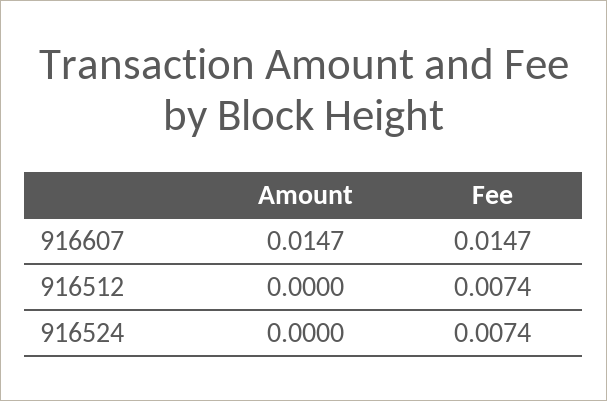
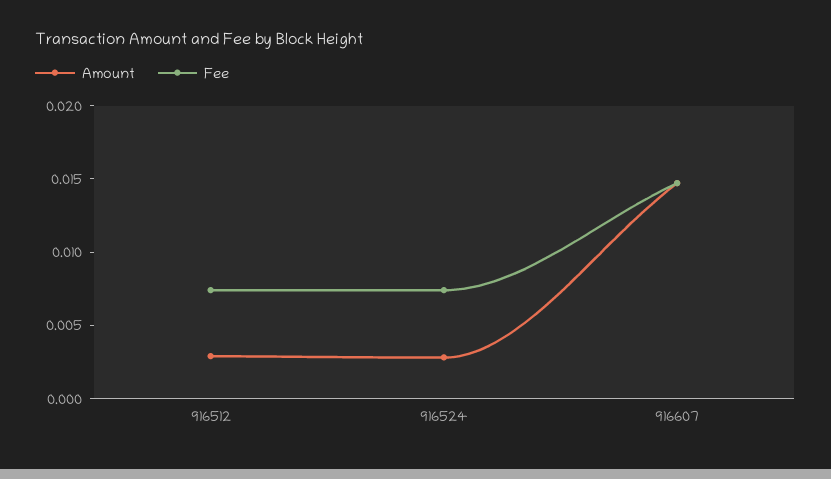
  {
    "Amount": {
      "916607": 0.0147,
-     "916512": 0,
+     "916512": 0.003,
-     "916524": 0
+     "916524": 0.003
    },
    "Fee": {
      "916607": 0.0147,
      "916512": 0.0074,
      "916524": 0.0074
    }
  }

